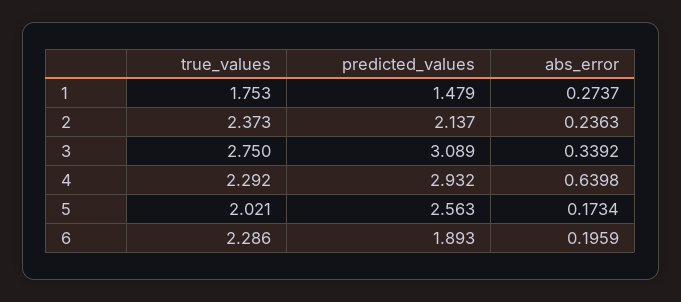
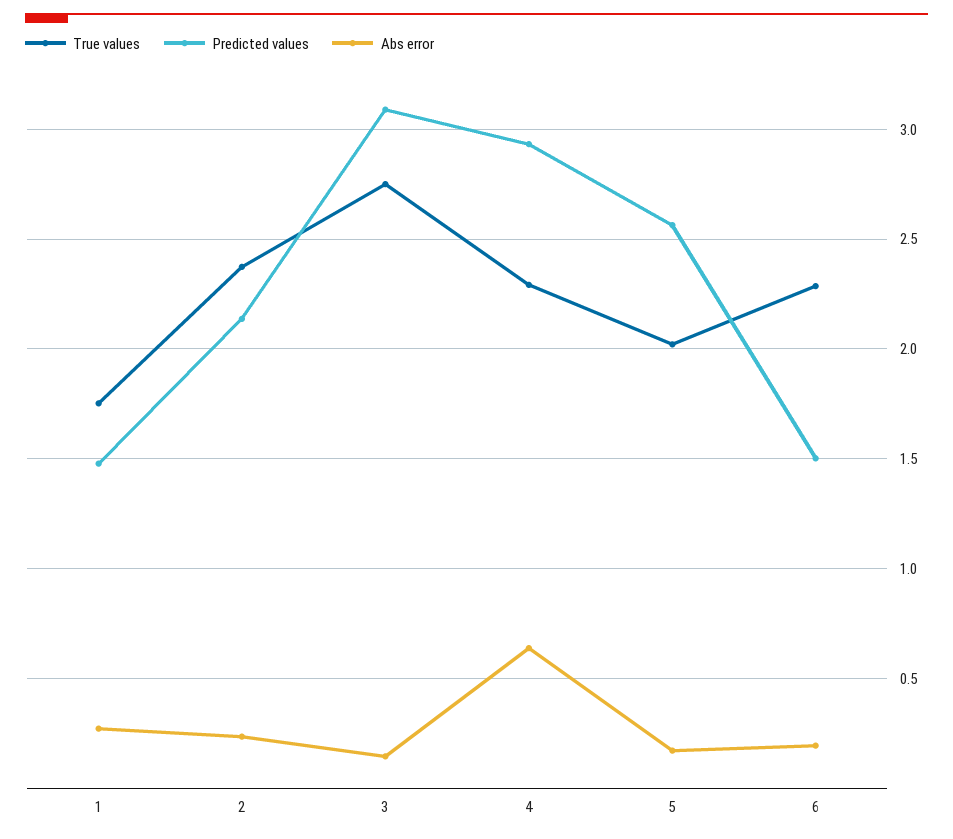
  {
    "true_values": {
      "1": 1.753,
      "2": 2.373,
      "3": 2.75,
      "4": 2.292,
      "5": 2.021,
      "6": 2.286
    },
    "predicted_values": {
      "1": 1.479,
      "2": 2.137,
      "3": 3.089,
      "4": 2.932,
      "5": 2.563,
-     "6": 1.893
+     "6": 1.5
    },
    "abs_error": {
      "1": 0.2737,
      "2": 0.2363,
-     "3": 0.3392,
+     "3": 0.15,
      "4": 0.6398,
      "5": 0.1734,
      "6": 0.1959
    }
  }

